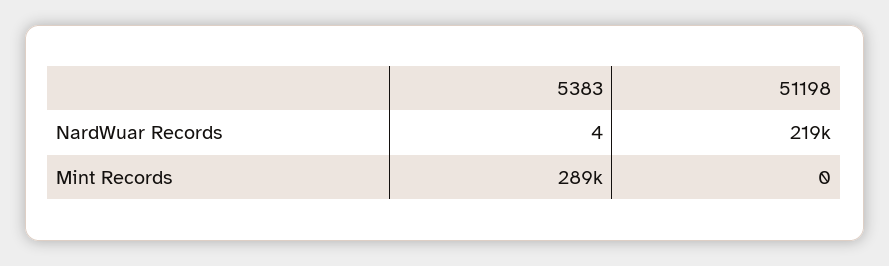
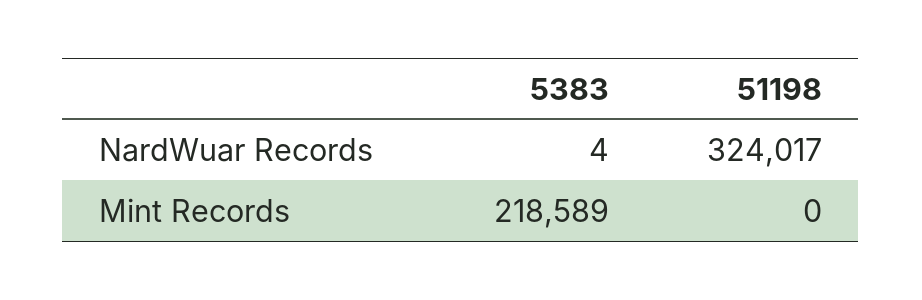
  {
    "5383": {
      "NardWuar Records": 4,
-     "Mint Records": 289000
+     "Mint Records": 218589
    },
    "51198": {
-     "NardWuar Records": 219000,
+     "NardWuar Records": 324017,
      "Mint Records": 0
    }
  }

